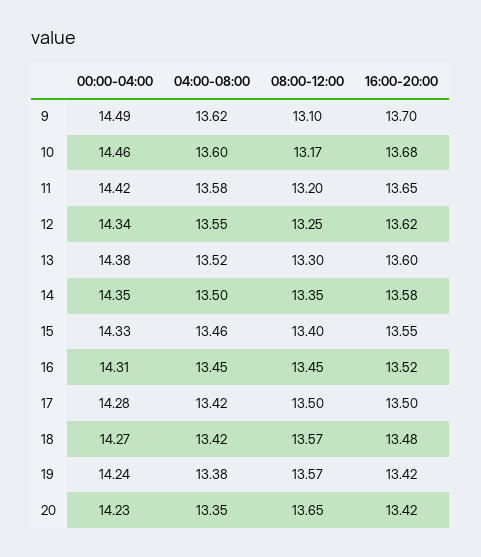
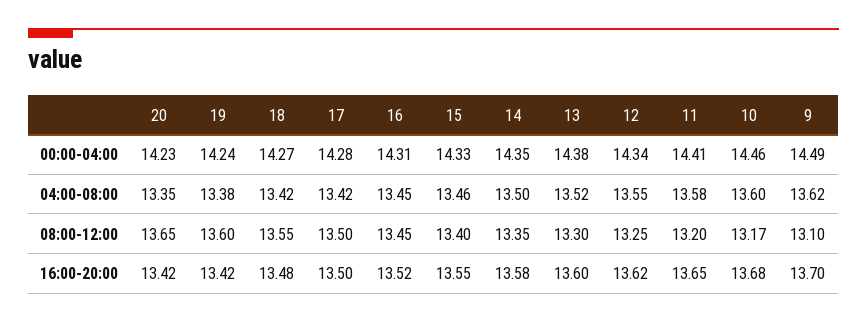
  {
    "00:00-04:00": {
      "9": 14.49,
      "10": 14.46,
-     "11": 14.42,
+     "11": 14.41,
      "12": 14.34,
      "13": 14.38,
      "14": 14.35,
      "15": 14.33,
      "16": 14.31,
      "17": 14.28,
      "18": 14.27,
      "19": 14.24,
      "20": 14.23
    },
    "04:00-08:00": {
      "9": 13.62,
      "10": 13.6,
      "11": 13.58,
      "12": 13.55,
      "13": 13.52,
      "14": 13.5,
      "15": 13.46,
      "16": 13.45,
      "17": 13.42,
      "18": 13.42,
      "19": 13.38,
      "20": 13.35
    },
    "08:00-12:00": {
      "9": 13.1,
      "10": 13.17,
      "11": 13.2,
      "12": 13.25,
      "13": 13.3,
      "14": 13.35,
      "15": 13.4,
      "16": 13.45,
      "17": 13.5,
-     "18": 13.57,
+     "18": 13.55,
-     "19": 13.57,
+     "19": 13.6,
      "20": 13.65
    },
    "16:00-20:00": {
      "9": 13.7,
      "10": 13.68,
      "11": 13.65,
      "12": 13.62,
      "13": 13.6,
      "14": 13.58,
      "15": 13.55,
      "16": 13.52,
      "17": 13.5,
      "18": 13.48,
      "19": 13.42,
      "20": 13.42
    }
  }

